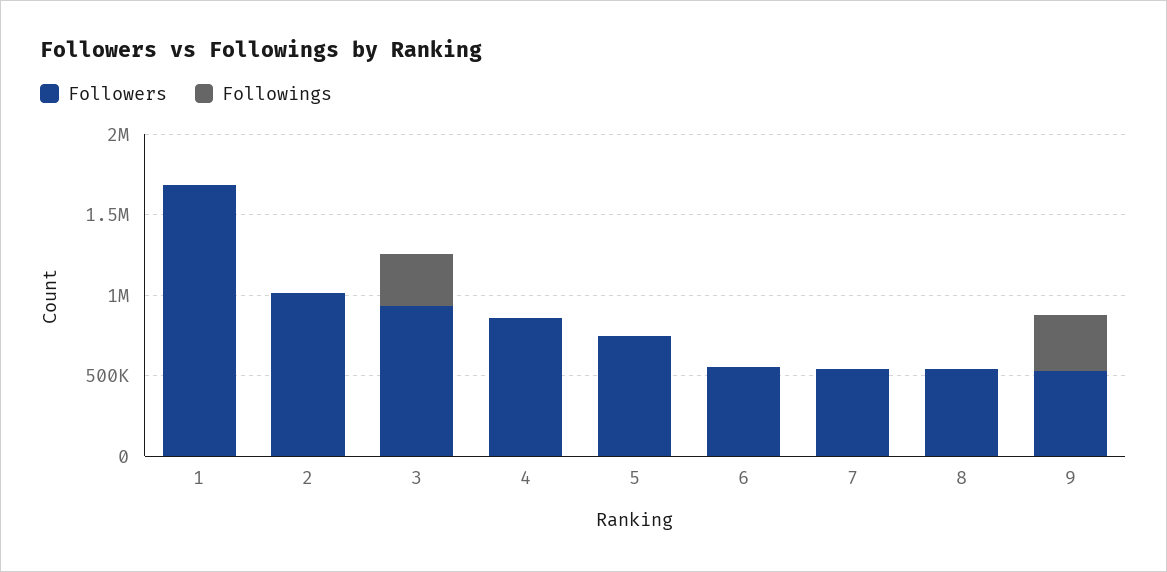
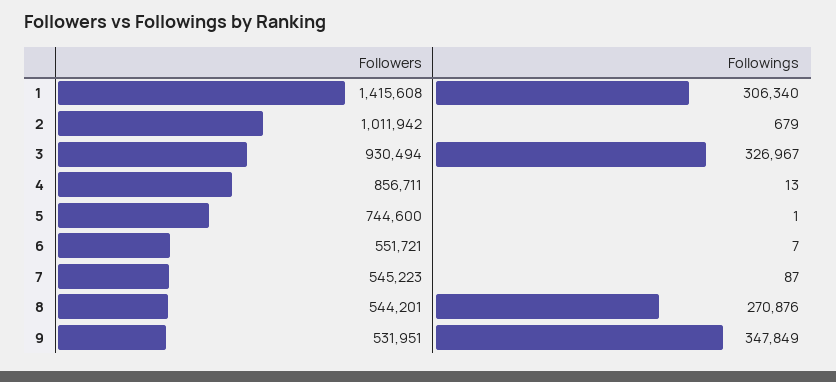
  {
    "Followers": {
-     "1": 1700000,
+     "1": 1415608,
      "2": 1011942,
      "3": 930494,
      "4": 856711,
      "5": 744600,
      "6": 551721,
      "7": 545223,
      "8": 544201,
      "9": 531951
    },
    "Followings": {
-     "1": 0,
+     "1": 306340,
      "2": 679,
      "3": 326967,
      "4": 13,
      "5": 1,
      "6": 7,
      "7": 87,
-     "8": 0,
+     "8": 270876,
      "9": 347849
    }
  }

